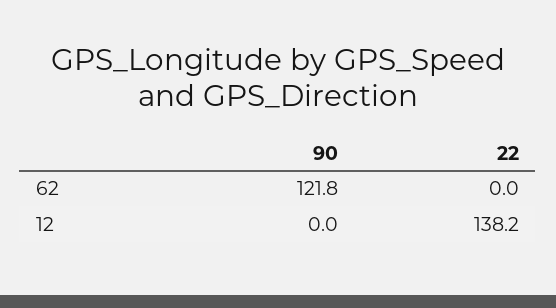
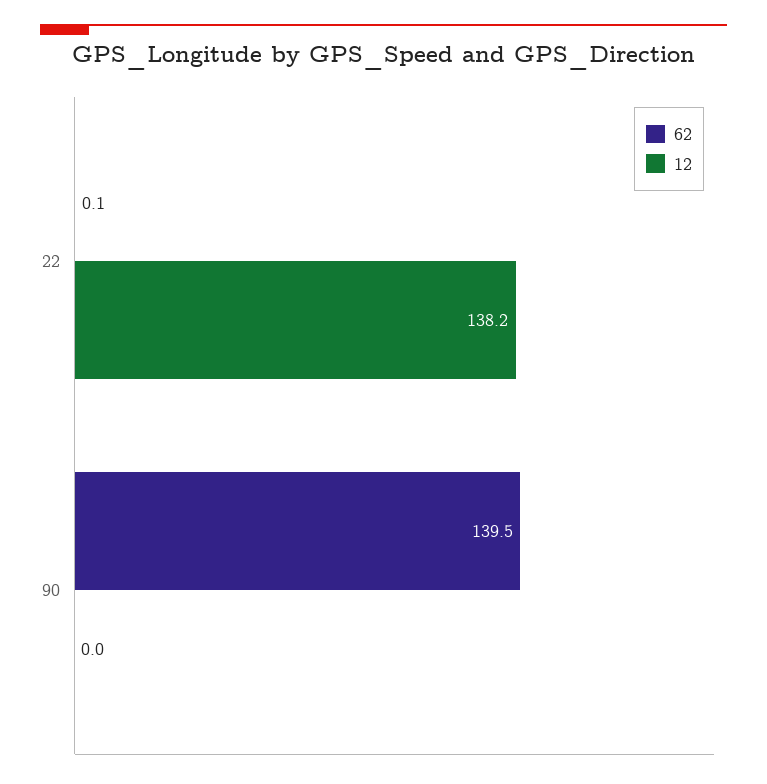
  {
    "62": {
-     "90": 121.8,
+     "90": 139.5,
-     "22": 0
+     "22": 0.1
    },
    "12": {
      "90": 0,
      "22": 138.2
    }
  }

